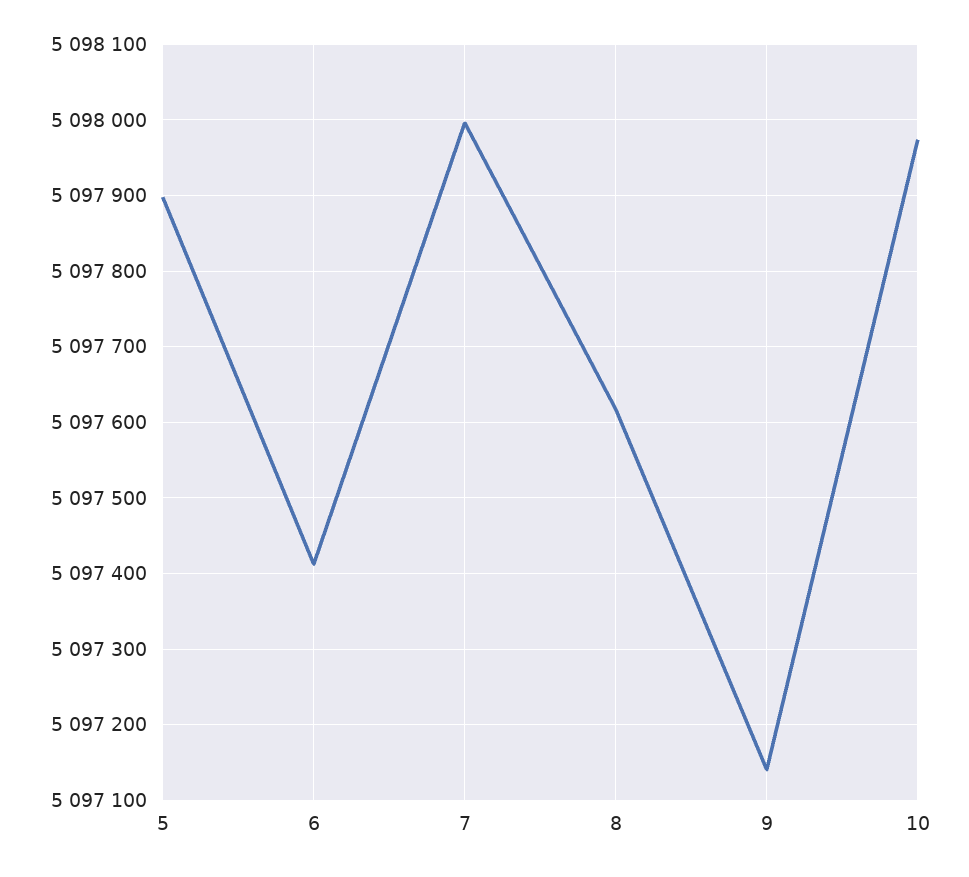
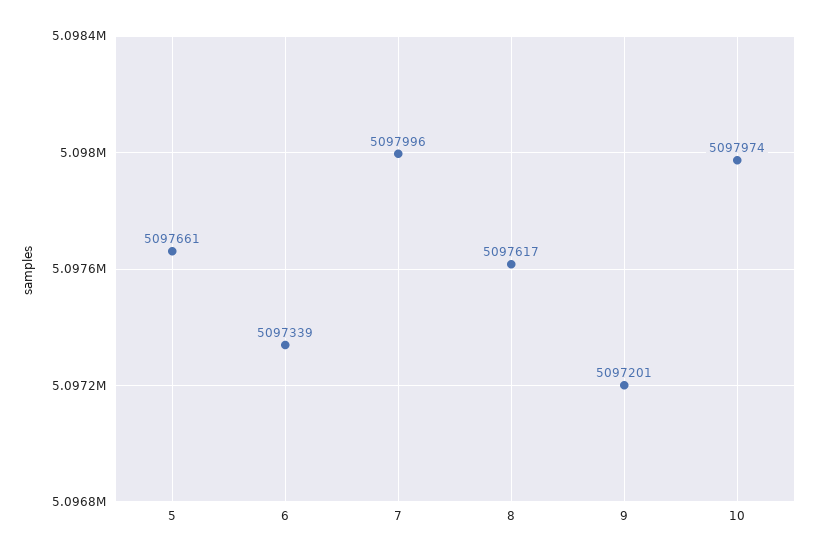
  {
-   "5": 5097900,
+   "5": 5097661,
-   "6": 5097410,
+   "6": 5097339,
    "7": 5097996,
    "8": 5097617,
-   "9": 5097140,
+   "9": 5097201,
    "10": 5097974
  }

